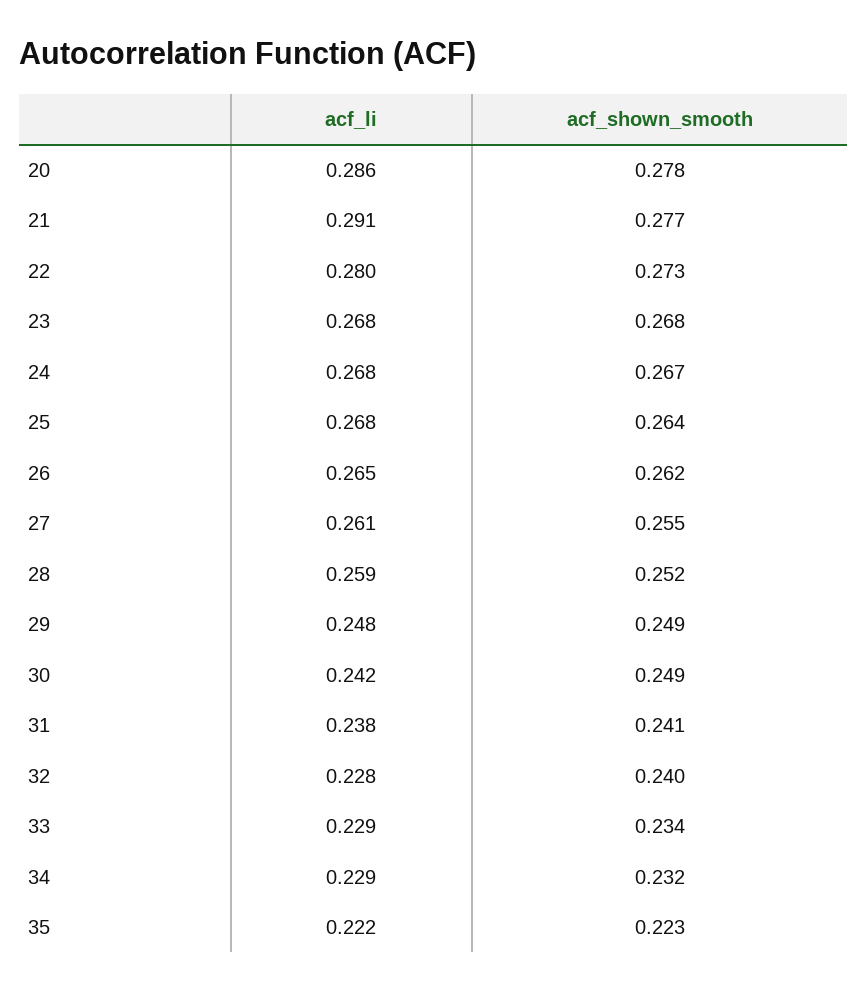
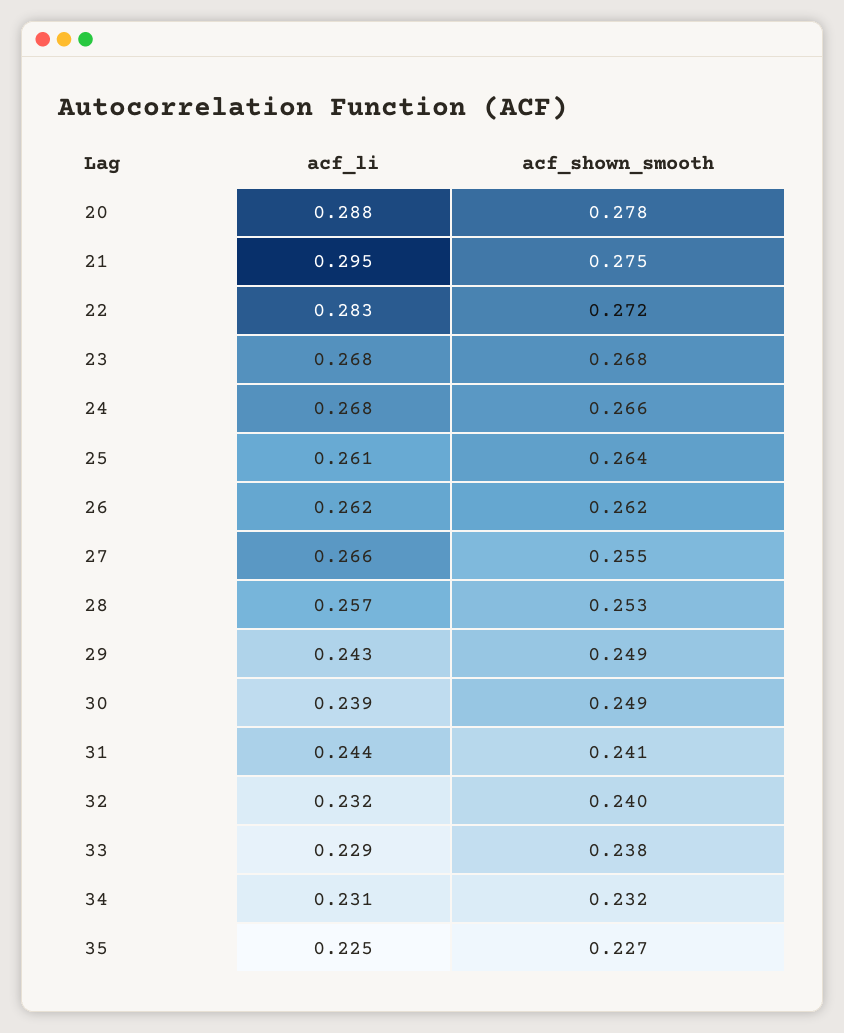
  {
    "acf_li": {
-     "20": 0.286,
+     "20": 0.288,
-     "21": 0.291,
+     "21": 0.295,
-     "22": 0.28,
+     "22": 0.283,
      "23": 0.268,
      "24": 0.268,
-     "25": 0.268,
+     "25": 0.261,
-     "26": 0.265,
+     "26": 0.262,
-     "27": 0.261,
+     "27": 0.266,
-     "28": 0.259,
+     "28": 0.257,
-     "29": 0.248,
+     "29": 0.243,
-     "30": 0.242,
+     "30": 0.239,
-     "31": 0.238,
+     "31": 0.244,
-     "32": 0.228,
+     "32": 0.232,
      "33": 0.229,
-     "34": 0.229,
+     "34": 0.231,
-     "35": 0.222
+     "35": 0.225
    },
    "acf_shown_smooth": {
      "20": 0.278,
-     "21": 0.277,
+     "21": 0.275,
-     "22": 0.273,
+     "22": 0.272,
      "23": 0.268,
-     "24": 0.267,
+     "24": 0.266,
      "25": 0.264,
      "26": 0.262,
      "27": 0.255,
-     "28": 0.252,
+     "28": 0.253,
      "29": 0.249,
      "30": 0.249,
      "31": 0.241,
      "32": 0.24,
-     "33": 0.234,
+     "33": 0.238,
      "34": 0.232,
-     "35": 0.223
+     "35": 0.227
    }
  }

